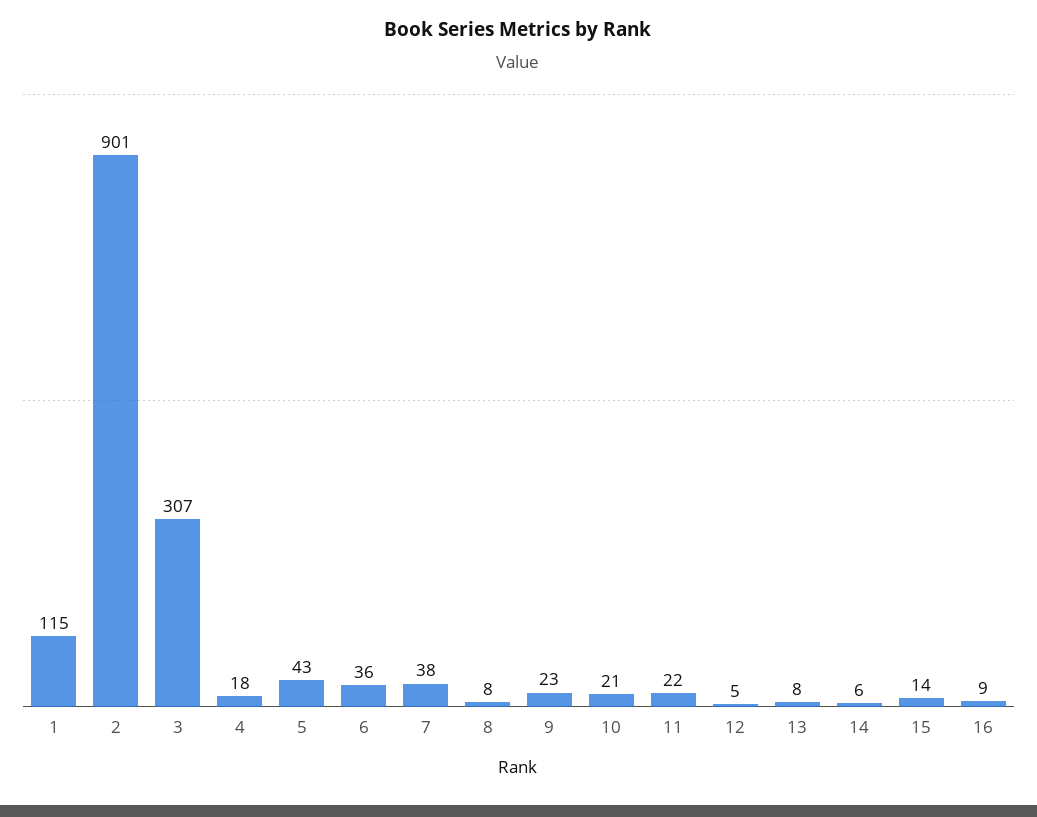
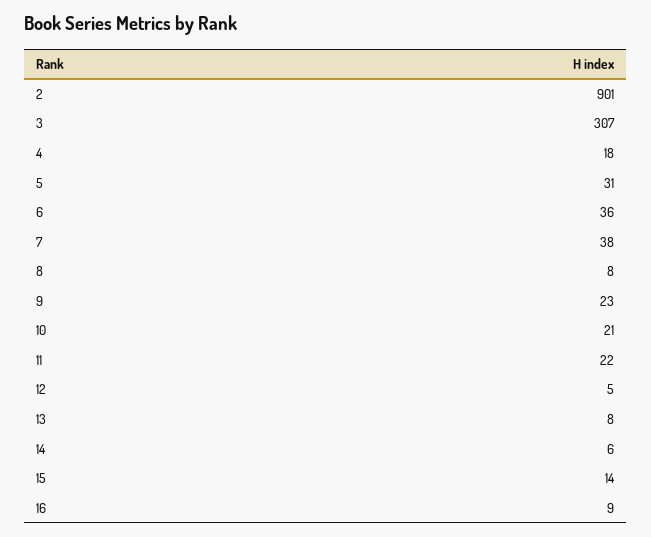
  {
-   "1": 115,
    "2": 901,
    "3": 307,
    "4": 18,
-   "5": 43,
+   "5": 31,
    "6": 36,
    "7": 38,
    "8": 8,
    "9": 23,
    "10": 21,
    "11": 22,
    "12": 5,
    "13": 8,
    "14": 6,
    "15": 14,
    "16": 9
  }

